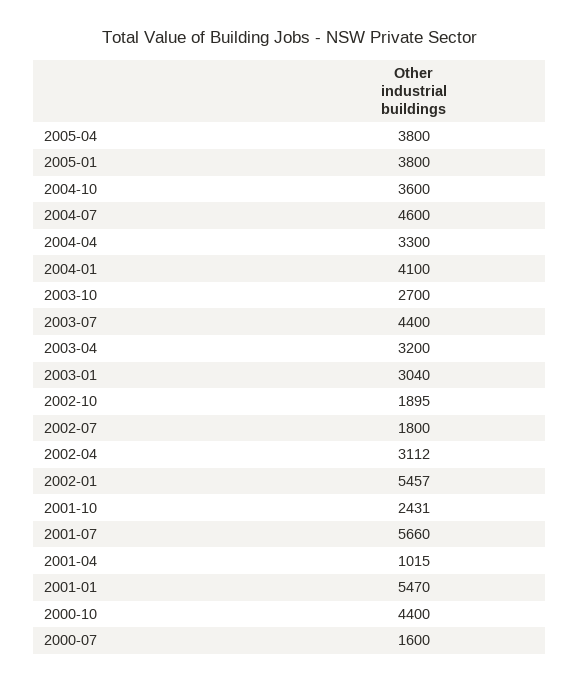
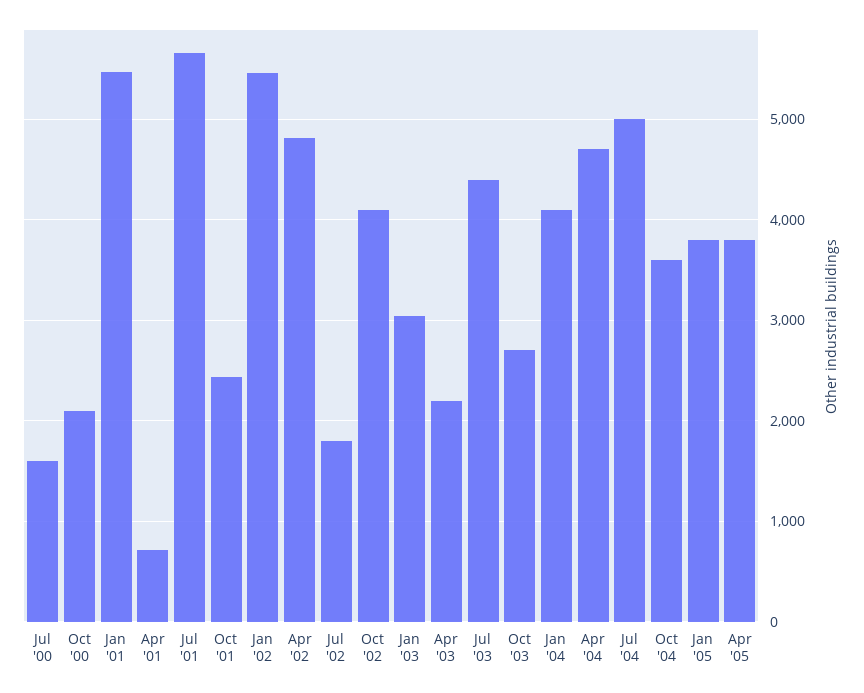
  {
    "2005-04": 3800,
    "2005-01": 3800,
    "2004-10": 3600,
-   "2004-07": 4600,
+   "2004-07": 5000,
-   "2004-04": 3300,
+   "2004-04": 4700,
    "2004-01": 4100,
    "2003-10": 2700,
    "2003-07": 4400,
-   "2003-04": 3200,
+   "2003-04": 2200,
    "2003-01": 3040,
-   "2002-10": 1895,
+   "2002-10": 4100,
    "2002-07": 1800,
-   "2002-04": 3112,
+   "2002-04": 4800,
    "2002-01": 5457,
    "2001-10": 2431,
    "2001-07": 5660,
-   "2001-04": 1015,
+   "2001-04": 700,
    "2001-01": 5470,
-   "2000-10": 4400,
+   "2000-10": 2100,
    "2000-07": 1600
  }

